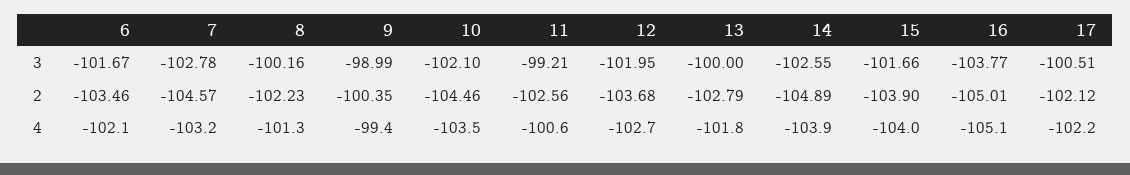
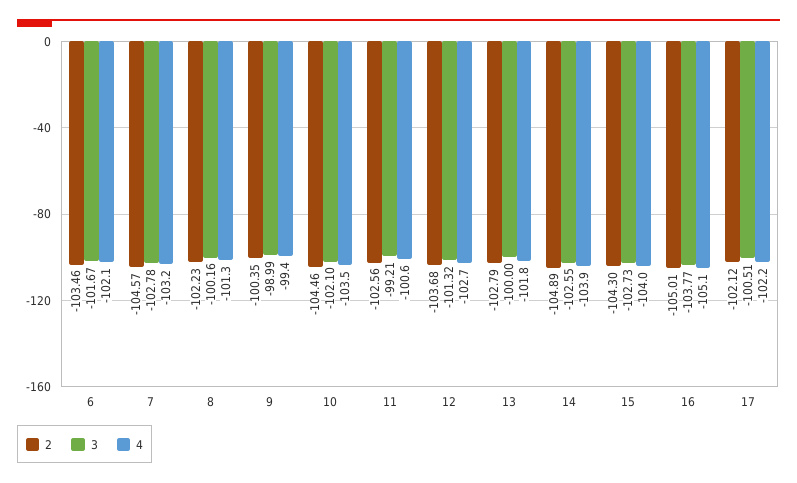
  {
    "3": {
      "6": -101.67,
      "7": -102.78,
      "8": -100.16,
      "9": -98.99,
      "10": -102.1,
      "11": -99.21,
-     "12": -101.95,
+     "12": -101.32,
      "13": -100,
      "14": -102.55,
-     "15": -101.66,
+     "15": -102.73,
      "16": -103.77,
      "17": -100.51
    },
    "2": {
      "6": -103.46,
      "7": -104.57,
      "8": -102.23,
      "9": -100.35,
      "10": -104.46,
      "11": -102.56,
      "12": -103.68,
      "13": -102.79,
      "14": -104.89,
-     "15": -103.9,
+     "15": -104.3,
      "16": -105.01,
      "17": -102.12
    },
    "4": {
      "6": -102.1,
      "7": -103.2,
      "8": -101.3,
      "9": -99.4,
      "10": -103.5,
      "11": -100.6,
      "12": -102.7,
      "13": -101.8,
      "14": -103.9,
      "15": -104,
      "16": -105.1,
      "17": -102.2
    }
  }

